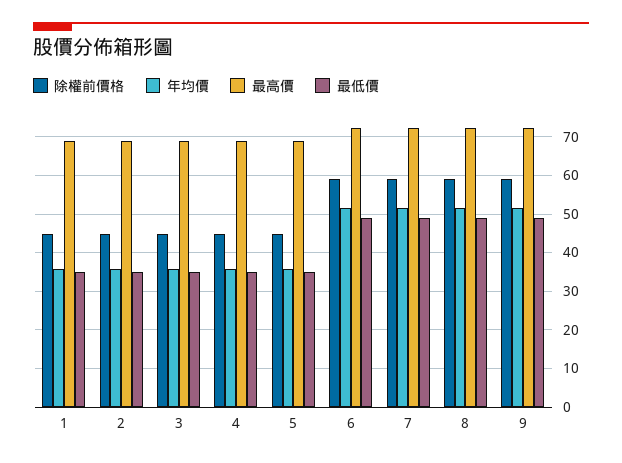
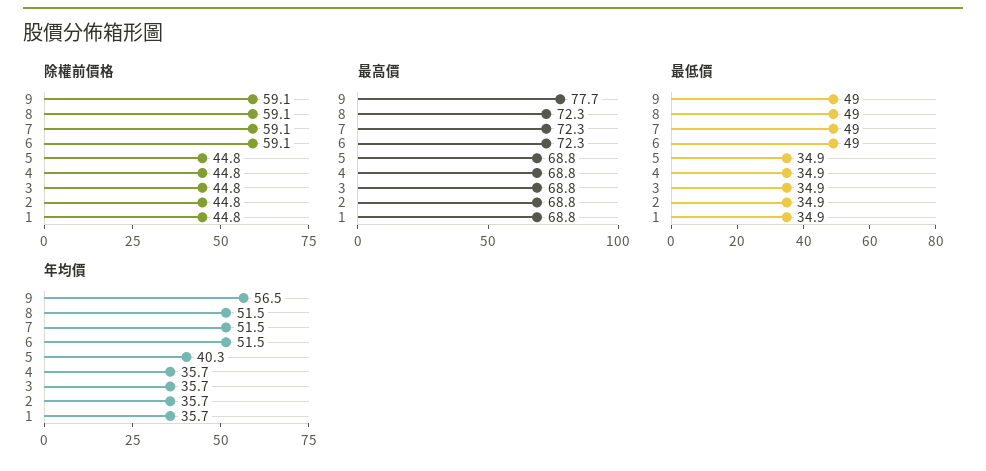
  {
    "除權前價格": {
      "1": 44.8,
      "2": 44.8,
      "3": 44.8,
      "4": 44.8,
      "5": 44.8,
      "6": 59.1,
      "7": 59.1,
      "8": 59.1,
      "9": 59.1
    },
    "年均價": {
      "1": 35.7,
      "2": 35.7,
      "3": 35.7,
      "4": 35.7,
-     "5": 36,
+     "5": 40.3,
      "6": 51.5,
      "7": 51.5,
      "8": 51.5,
-     "9": 52
+     "9": 56.5
    },
    "最高價": {
      "1": 68.8,
      "2": 68.8,
      "3": 68.8,
      "4": 68.8,
      "5": 68.8,
      "6": 72.3,
      "7": 72.3,
      "8": 72.3,
-     "9": 72
+     "9": 77.7
    },
    "最低價": {
      "1": 34.9,
      "2": 34.9,
      "3": 34.9,
      "4": 34.9,
      "5": 34.9,
      "6": 49,
      "7": 49,
      "8": 49,
      "9": 49
    }
  }

